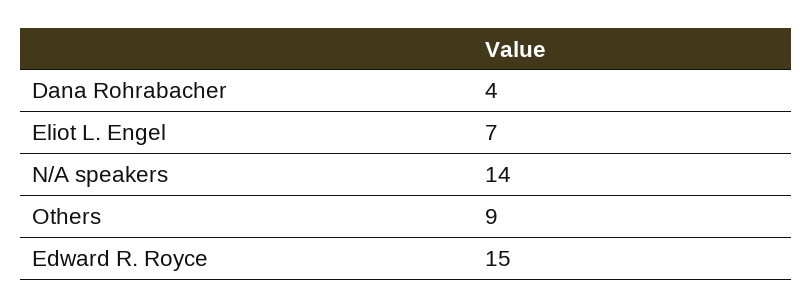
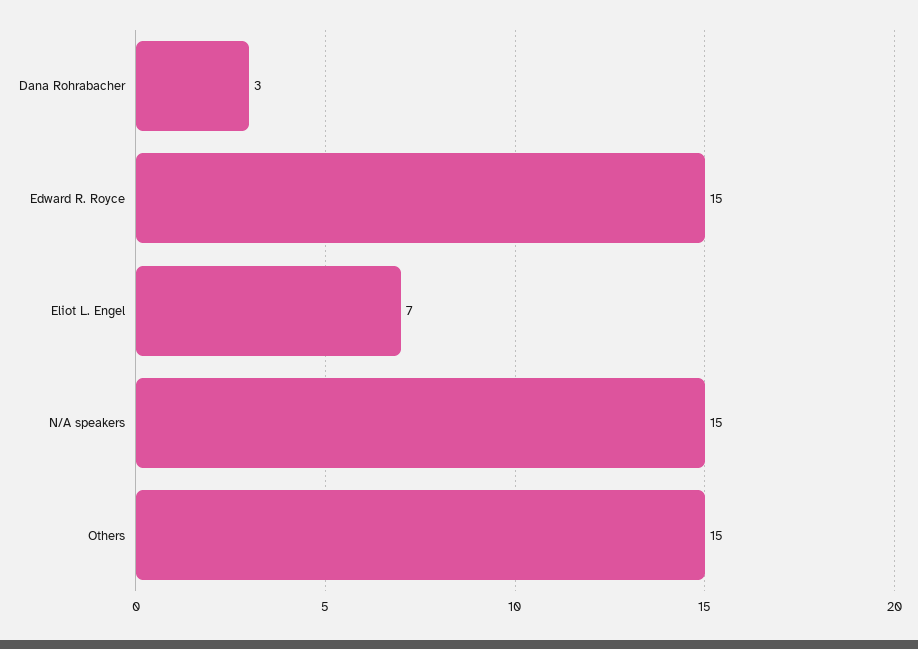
  {
-   "Dana Rohrabacher": 4,
+   "Dana Rohrabacher": 3,
    "Eliot L. Engel": 7,
-   "N/A speakers": 14,
+   "N/A speakers": 15,
-   "Others": 9,
+   "Others": 15,
    "Edward R. Royce": 15
  }

